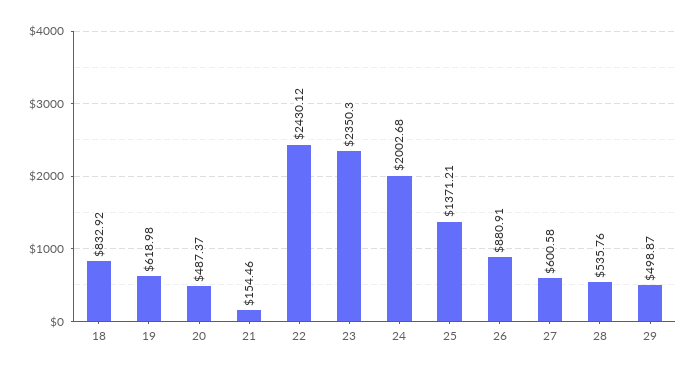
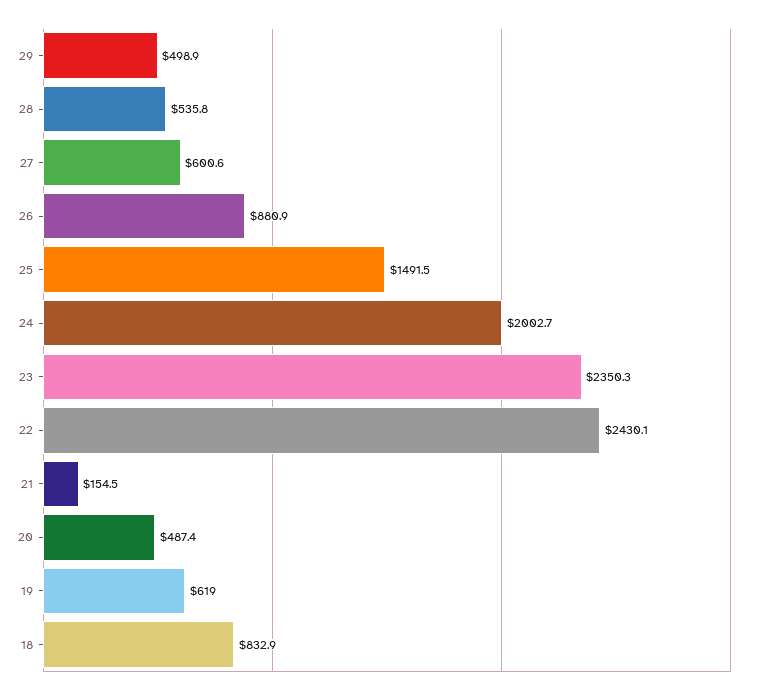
  {
    "18": 832.92,
    "19": 618.98,
    "20": 487.37,
    "21": 154.46,
    "22": 2430.12,
    "23": 2350.3,
    "24": 2002.68,
-   "25": 1371.21,
+   "25": 1491.5,
    "26": 880.91,
    "27": 600.58,
    "28": 535.76,
    "29": 498.87
  }

